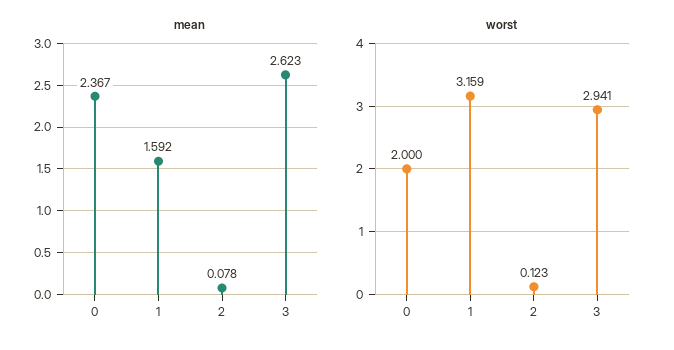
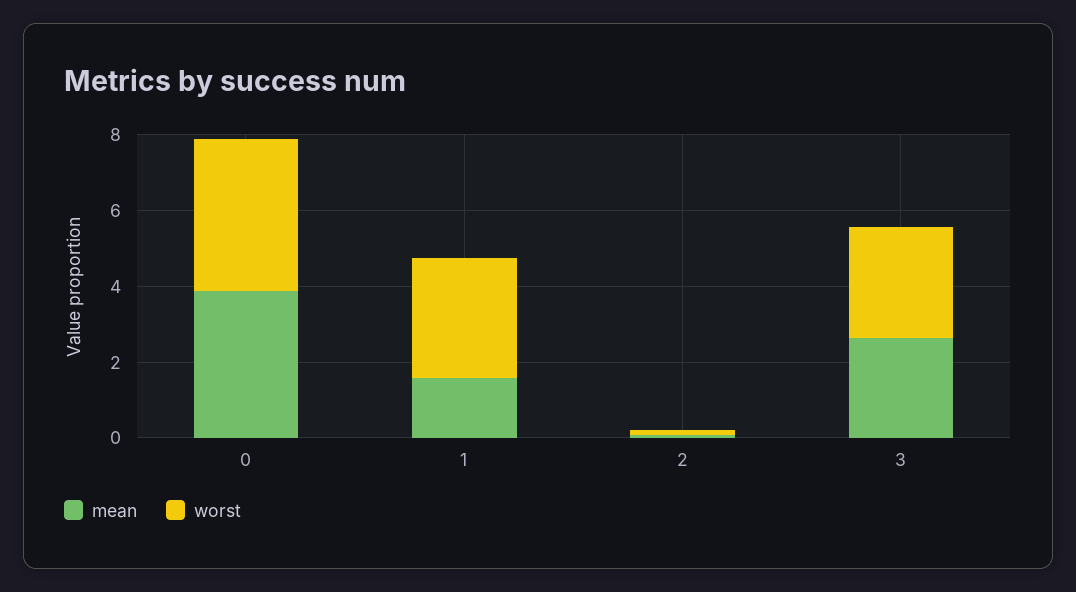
  {
    "mean": {
-     "0": 2.367,
+     "0": 4,
      "1": 1.592,
      "2": 0.078,
      "3": 2.623
    },
    "worst": {
-     "0": 2,
+     "0": 4,
      "1": 3.159,
      "2": 0.123,
      "3": 2.941
    }
  }

